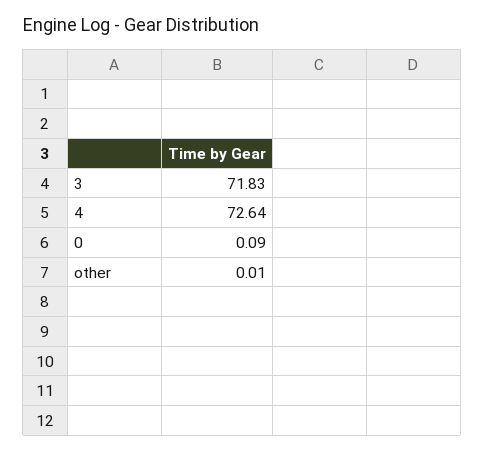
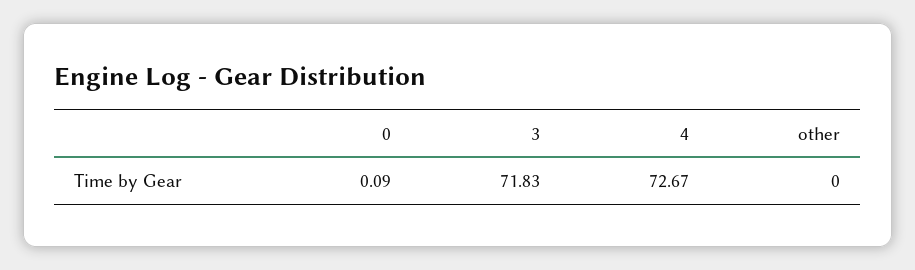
  {
    "3": 71.83,
-   "4": 72.64,
+   "4": 72.67,
    "0": 0.09,
-   "other": 0.01
+   "other": 0
  }

